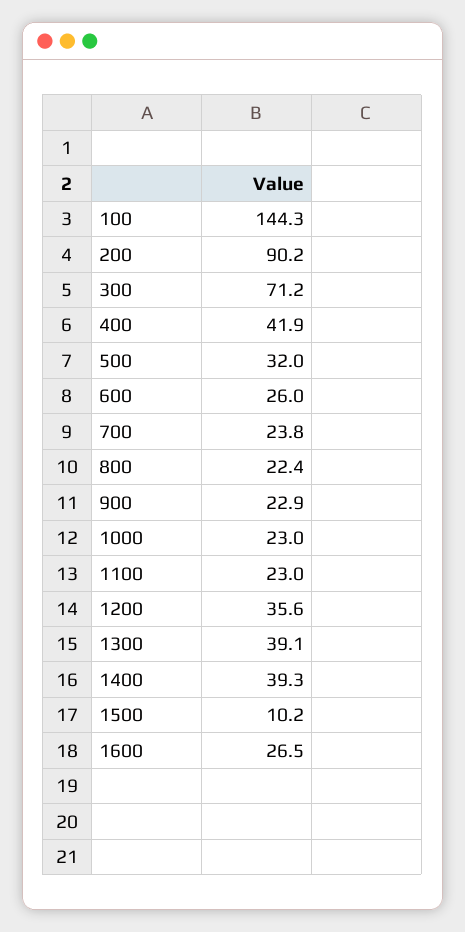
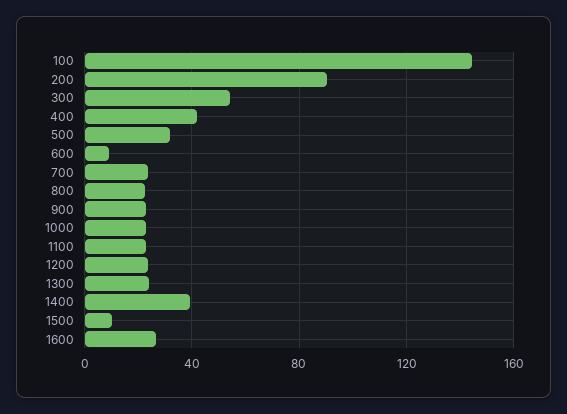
  {
    "100": 144.3,
    "200": 90.2,
-   "300": 71.2,
+   "300": 55,
    "400": 41.9,
    "500": 32,
-   "600": 26,
+   "600": 10,
    "700": 23.8,
    "800": 22.4,
    "900": 22.9,
    "1000": 23,
    "1100": 23,
-   "1200": 35.6,
+   "1200": 25,
-   "1300": 39.1,
+   "1300": 25,
    "1400": 39.3,
    "1500": 10.2,
    "1600": 26.5
  }

